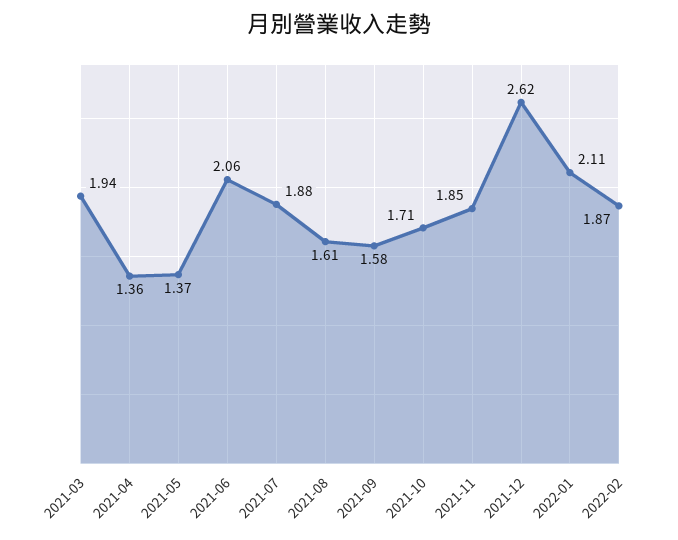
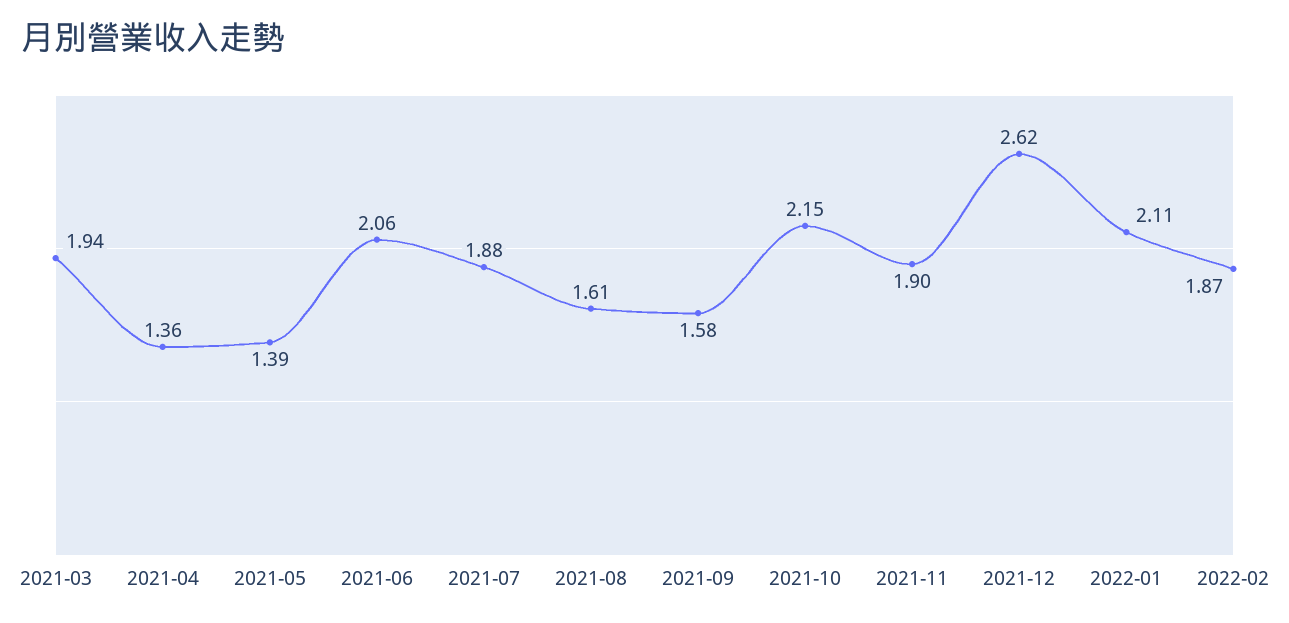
  {
    "2021-03": 1.94,
    "2021-04": 1.36,
-   "2021-05": 1.37,
+   "2021-05": 1.39,
    "2021-06": 2.06,
    "2021-07": 1.88,
    "2021-08": 1.61,
    "2021-09": 1.58,
-   "2021-10": 1.71,
+   "2021-10": 2.15,
-   "2021-11": 1.85,
+   "2021-11": 1.9,
    "2021-12": 2.62,
    "2022-01": 2.11,
    "2022-02": 1.87
  }

